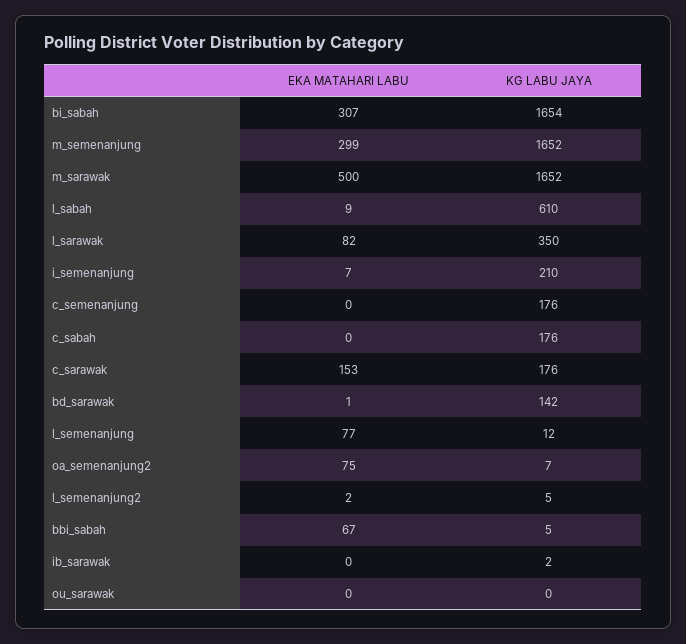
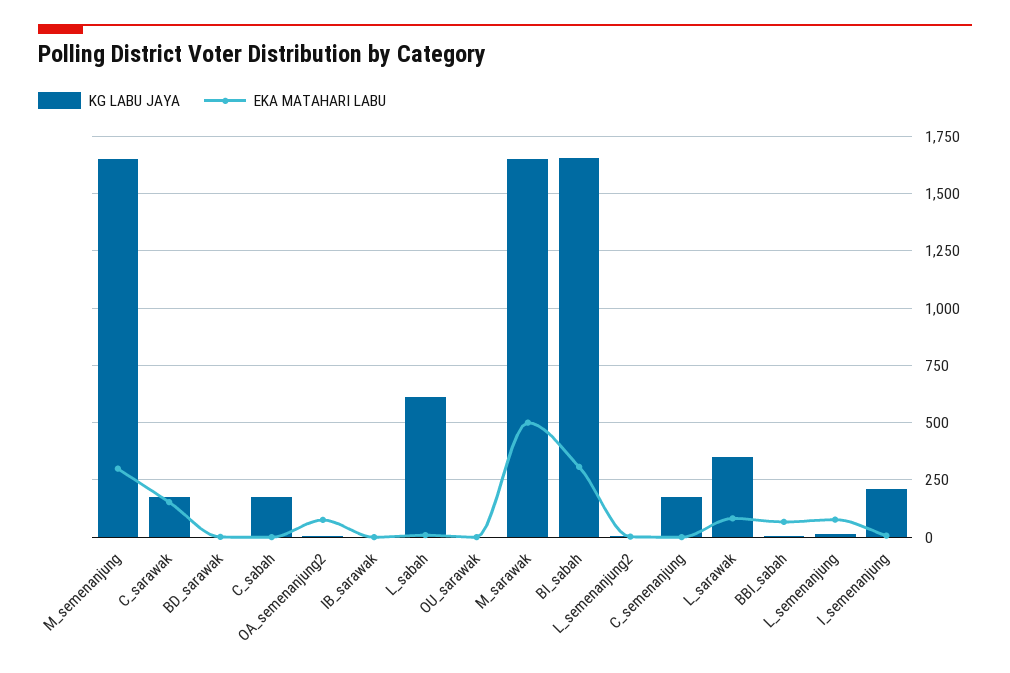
  {
    "EKA MATAHARI LABU": {
      "bi_sabah": 307,
      "m_semenanjung": 299,
      "m_sarawak": 500,
      "l_sabah": 9,
      "l_sarawak": 82,
      "i_semenanjung": 7,
      "c_semenanjung": 0,
      "c_sabah": 0,
      "c_sarawak": 153,
      "bd_sarawak": 1,
      "l_semenanjung": 77,
      "oa_semenanjung2": 75,
      "l_semenanjung2": 2,
      "bbi_sabah": 67,
      "ib_sarawak": 0,
      "ou_sarawak": 0
    },
    "KG LABU JAYA": {
      "bi_sabah": 1654,
      "m_semenanjung": 1652,
      "m_sarawak": 1652,
      "l_sabah": 610,
      "l_sarawak": 350,
      "i_semenanjung": 210,
      "c_semenanjung": 176,
      "c_sabah": 176,
      "c_sarawak": 176,
-     "bd_sarawak": 142,
+     "bd_sarawak": 0,
      "l_semenanjung": 12,
      "oa_semenanjung2": 7,
      "l_semenanjung2": 5,
      "bbi_sabah": 5,
      "ib_sarawak": 2,
      "ou_sarawak": 0
    }
  }

